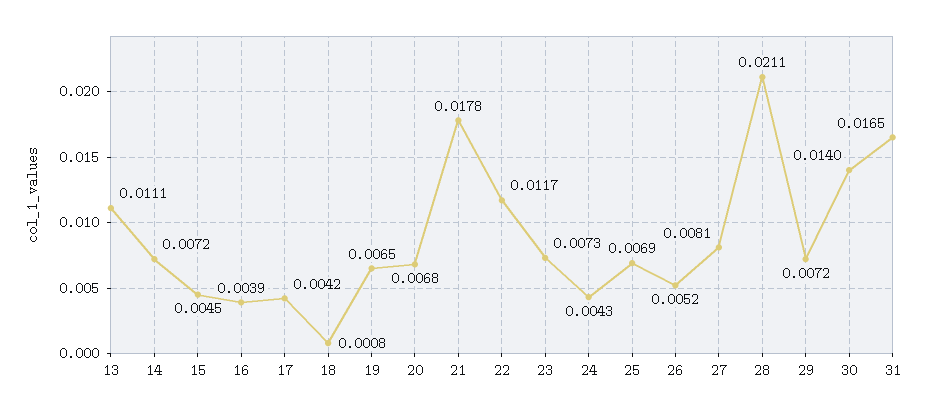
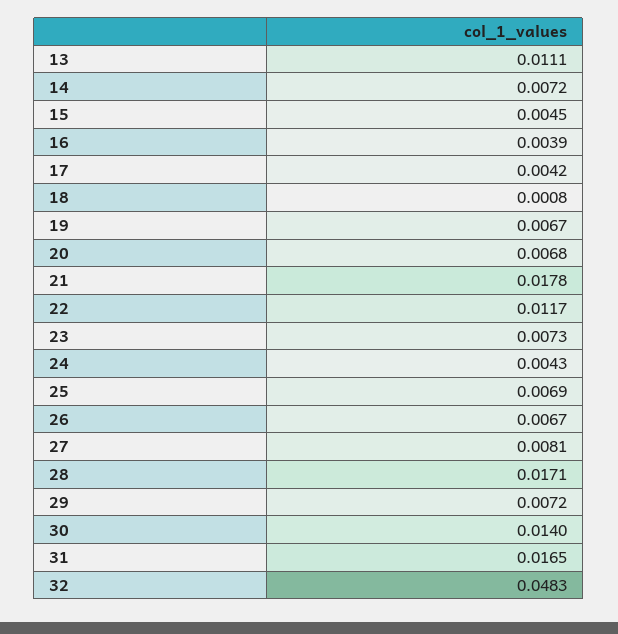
  {
    "13": 0.0111,
    "14": 0.0072,
    "15": 0.0045,
    "16": 0.0039,
    "17": 0.0042,
    "18": 0.0008,
-   "19": 0.0065,
+   "19": 0.0067,
    "20": 0.0068,
    "21": 0.0178,
    "22": 0.0117,
    "23": 0.0073,
    "24": 0.0043,
    "25": 0.0069,
-   "26": 0.0052,
+   "26": 0.0067,
    "27": 0.0081,
-   "28": 0.0211,
+   "28": 0.0171,
    "29": 0.0072,
    "30": 0.014,
-   "31": 0.0165
+   "31": 0.0165,
+   "32": 0.0483
  }

